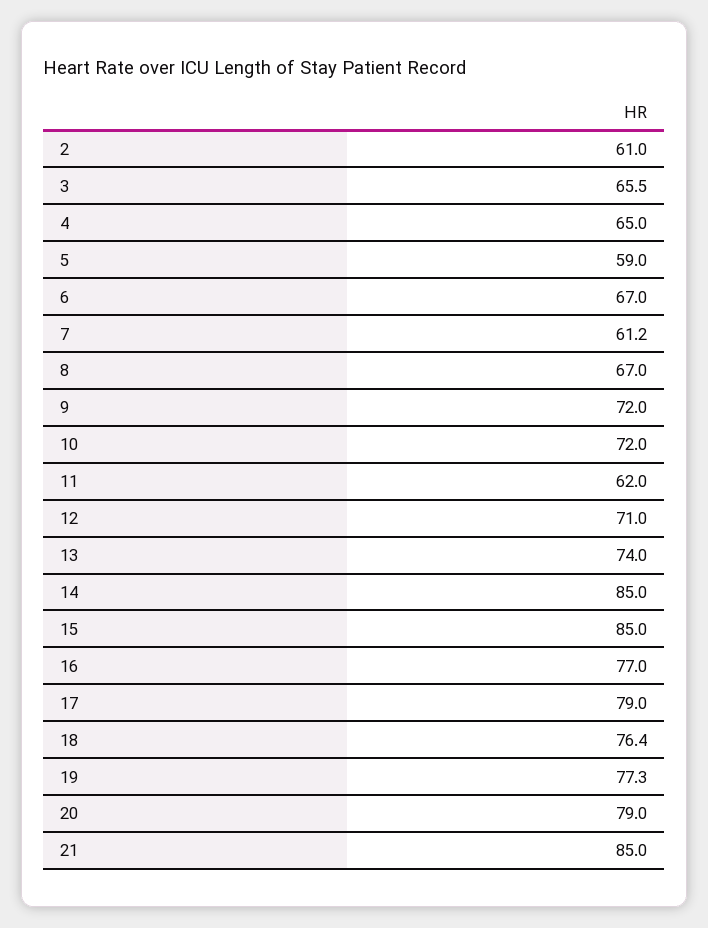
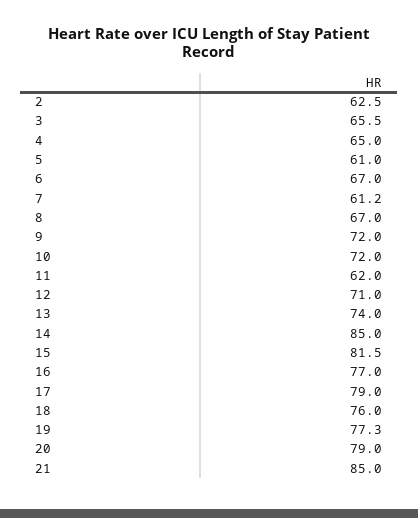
  {
-   "2": 61,
+   "2": 62.5,
    "3": 65.5,
    "4": 65,
-   "5": 59,
+   "5": 61,
    "6": 67,
    "7": 61.2,
    "8": 67,
    "9": 72,
    "10": 72,
    "11": 62,
    "12": 71,
    "13": 74,
    "14": 85,
-   "15": 85,
+   "15": 81.5,
    "16": 77,
    "17": 79,
-   "18": 76.4,
+   "18": 76,
    "19": 77.3,
    "20": 79,
    "21": 85
  }

